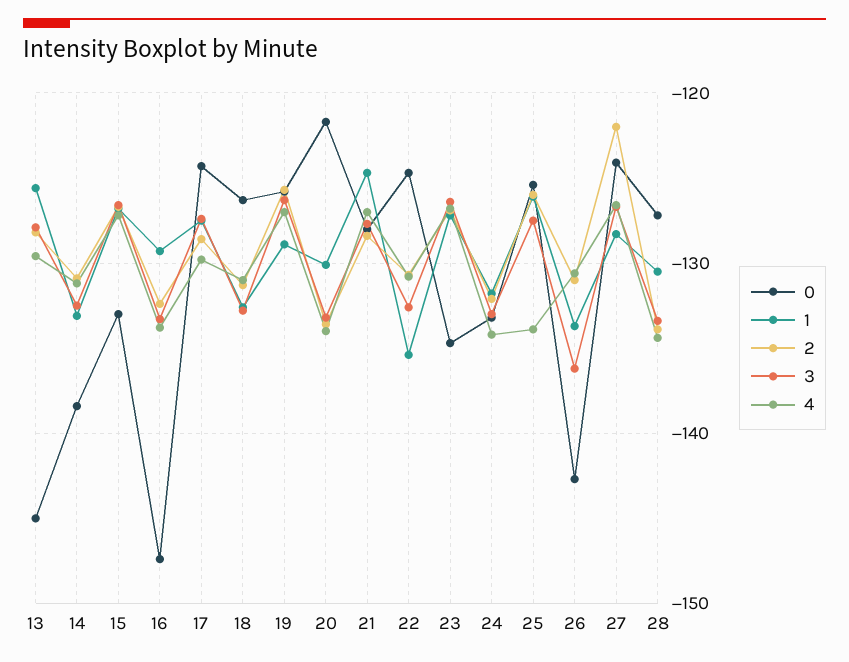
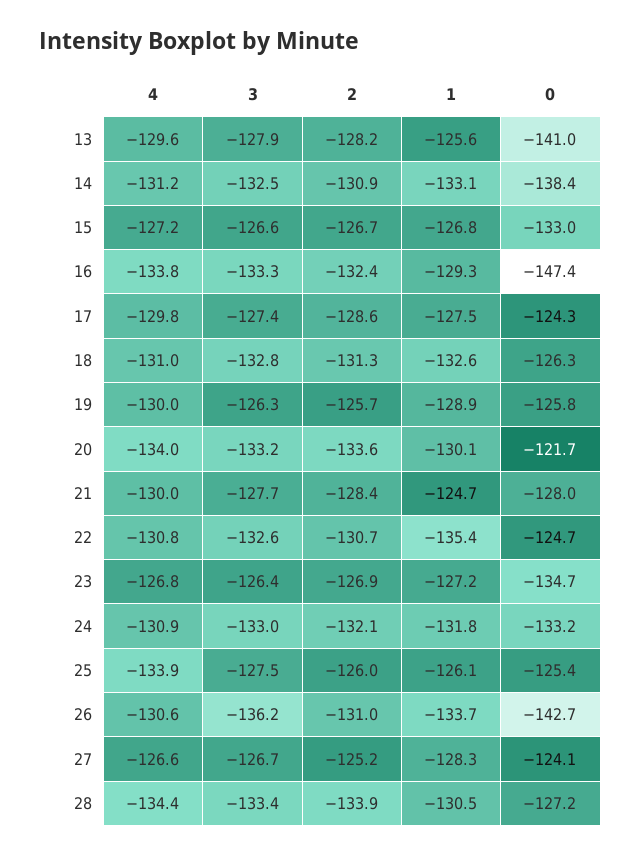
  {
    "0": {
-     "13": -145,
+     "13": -141,
      "14": -138.4,
      "15": -133,
      "16": -147.4,
      "17": -124.3,
      "18": -126.3,
      "19": -125.8,
      "20": -121.7,
      "21": -128,
      "22": -124.7,
      "23": -134.7,
      "24": -133.2,
      "25": -125.4,
      "26": -142.7,
      "27": -124.1,
      "28": -127.2
    },
    "1": {
      "13": -125.6,
      "14": -133.1,
      "15": -126.8,
      "16": -129.3,
      "17": -127.5,
      "18": -132.6,
      "19": -128.9,
      "20": -130.1,
      "21": -124.7,
      "22": -135.4,
      "23": -127.2,
      "24": -131.8,
      "25": -126.1,
      "26": -133.7,
      "27": -128.3,
      "28": -130.5
    },
    "2": {
      "13": -128.2,
      "14": -130.9,
      "15": -126.7,
      "16": -132.4,
      "17": -128.6,
      "18": -131.3,
      "19": -125.7,
      "20": -133.6,
      "21": -128.4,
      "22": -130.7,
      "23": -126.9,
      "24": -132.1,
      "25": -126,
      "26": -131,
-     "27": -122,
+     "27": -125.2,
      "28": -133.9
    },
    "3": {
      "13": -127.9,
      "14": -132.5,
      "15": -126.6,
      "16": -133.3,
      "17": -127.4,
      "18": -132.8,
      "19": -126.3,
      "20": -133.2,
      "21": -127.7,
      "22": -132.6,
      "23": -126.4,
      "24": -133,
      "25": -127.5,
      "26": -136.2,
      "27": -126.7,
      "28": -133.4
    },
    "4": {
      "13": -129.6,
      "14": -131.2,
      "15": -127.2,
      "16": -133.8,
      "17": -129.8,
      "18": -131,
-     "19": -127,
+     "19": -130,
      "20": -134,
-     "21": -127,
+     "21": -130,
      "22": -130.8,
      "23": -126.8,
-     "24": -134,
+     "24": -130.9,
      "25": -133.9,
      "26": -130.6,
      "27": -126.6,
      "28": -134.4
    }
  }

